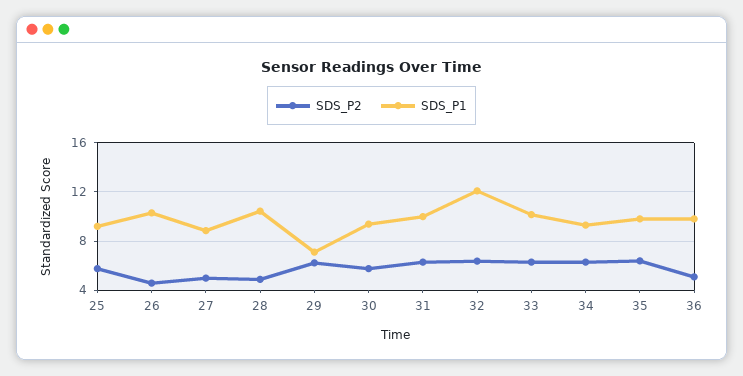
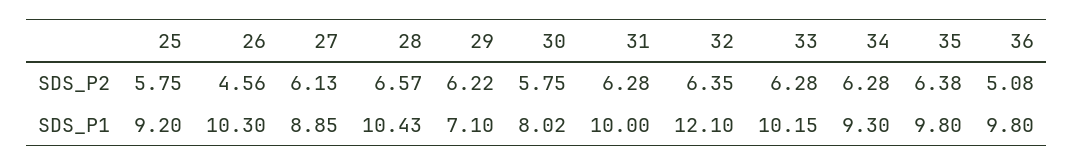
  {
    "SDS_P2": {
      "25": 5.75,
      "26": 4.56,
-     "27": 5,
+     "27": 6.13,
-     "28": 5,
+     "28": 6.57,
      "29": 6.22,
      "30": 5.75,
      "31": 6.28,
      "32": 6.35,
      "33": 6.28,
      "34": 6.28,
      "35": 6.38,
      "36": 5.08
    },
    "SDS_P1": {
      "25": 9.2,
      "26": 10.3,
      "27": 8.85,
      "28": 10.43,
      "29": 7.1,
-     "30": 9.5,
+     "30": 8.02,
      "31": 10,
      "32": 12.1,
      "33": 10.15,
      "34": 9.3,
      "35": 9.8,
      "36": 9.8
    }
  }

